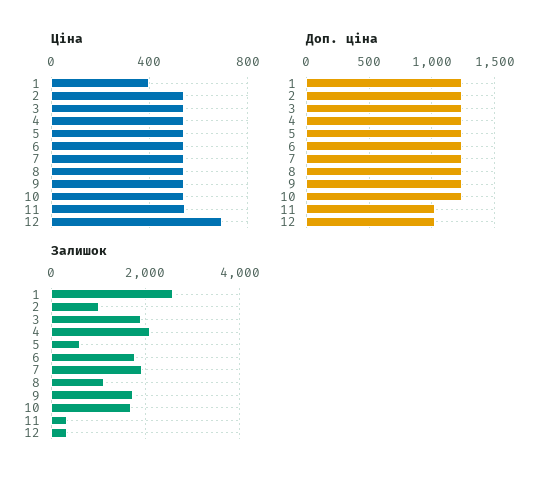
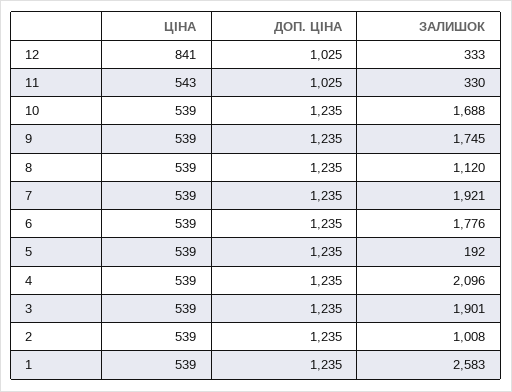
  {
    "Ціна": {
-     "1": 400,
+     "1": 539,
      "2": 539,
      "3": 539,
      "4": 539,
      "5": 539,
      "6": 539,
      "7": 539,
      "8": 539,
      "9": 539,
      "10": 539,
      "11": 543,
-     "12": 700
+     "12": 841
    },
    "Доп. ціна": {
      "1": 1235,
      "2": 1235,
      "3": 1235,
      "4": 1235,
      "5": 1235,
      "6": 1235,
      "7": 1235,
      "8": 1235,
      "9": 1235,
      "10": 1235,
      "11": 1025,
      "12": 1025
    },
    "Залишок": {
      "1": 2583,
      "2": 1008,
      "3": 1901,
      "4": 2096,
-     "5": 600,
+     "5": 192,
      "6": 1776,
      "7": 1921,
      "8": 1120,
      "9": 1745,
      "10": 1688,
      "11": 330,
      "12": 333
    }
  }

